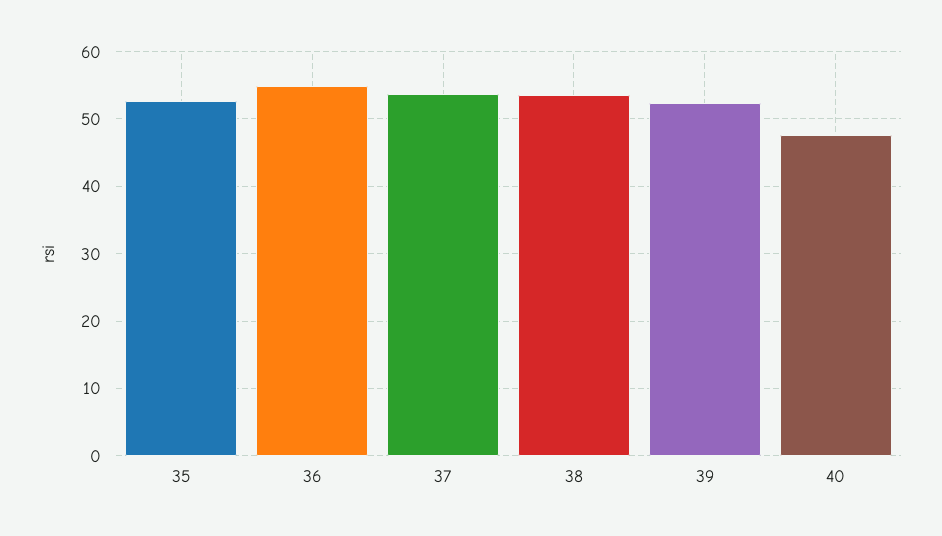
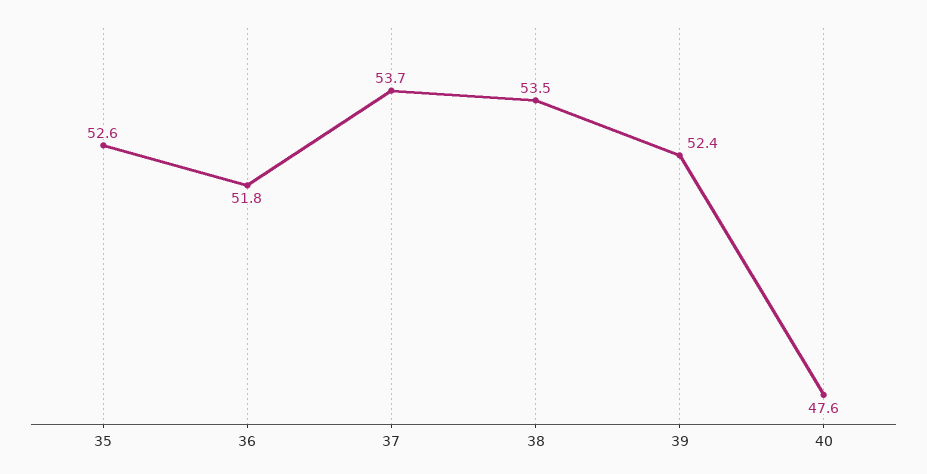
  {
    "35": 52.6,
-   "36": 55,
+   "36": 51.8,
    "37": 53.7,
    "38": 53.5,
    "39": 52.4,
    "40": 47.6
  }

